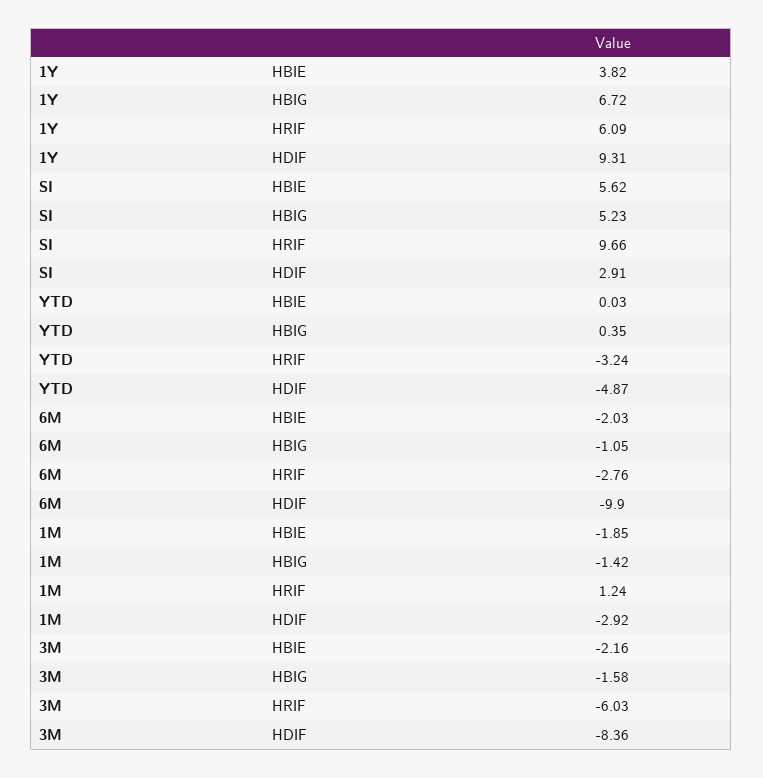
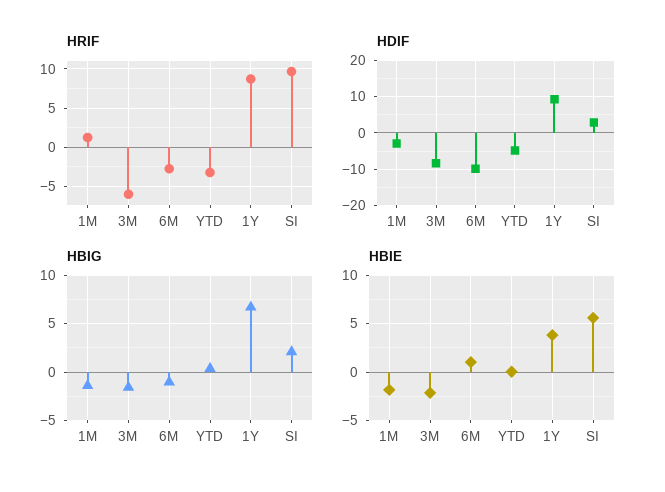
  {
    "HBIE": {
      "1Y": 3.82,
      "SI": 5.62,
      "YTD": 0.03,
-     "6M": -2.03,
+     "6M": 1,
      "1M": -1.85,
      "3M": -2.16
    },
    "HBIG": {
      "1Y": 6.72,
-     "SI": 5.23,
+     "SI": 2,
      "YTD": 0.35,
      "6M": -1.05,
      "1M": -1.42,
      "3M": -1.58
    },
    "HRIF": {
-     "1Y": 6.09,
+     "1Y": 9,
      "SI": 9.66,
      "YTD": -3.24,
      "6M": -2.76,
      "1M": 1.24,
      "3M": -6.03
    },
    "HDIF": {
      "1Y": 9.31,
      "SI": 2.91,
      "YTD": -4.87,
      "6M": -9.9,
      "1M": -2.92,
      "3M": -8.36
    }
  }

